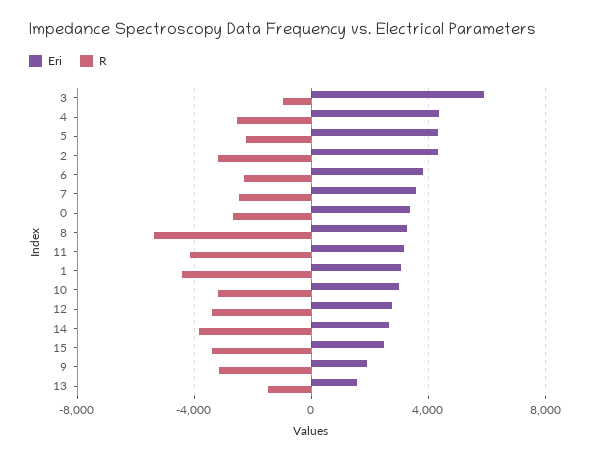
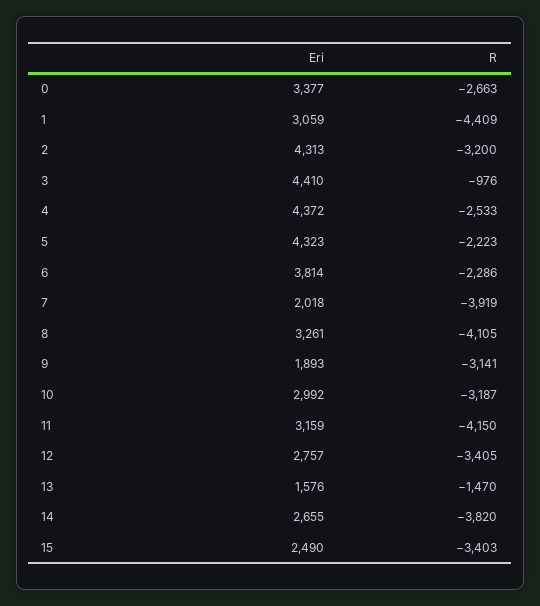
  {
    "Eri": {
-     "3": 6000,
+     "3": 4410,
      "4": 4372,
      "5": 4323,
      "2": 4313,
      "6": 3814,
-     "7": 3500,
+     "7": 2018,
      "0": 3377,
      "8": 3261,
      "11": 3159,
      "1": 3059,
      "10": 2992,
      "12": 2757,
      "14": 2655,
      "15": 2490,
      "9": 1893,
      "13": 1576
    },
    "R": {
      "3": -976,
      "4": -2533,
      "5": -2223,
      "2": -3200,
      "6": -2286,
-     "7": -2500,
+     "7": -3919,
      "0": -2663,
-     "8": -5500,
+     "8": -4105,
      "11": -4150,
      "1": -4409,
      "10": -3187,
      "12": -3405,
      "14": -3820,
      "15": -3403,
      "9": -3141,
      "13": -1470
    }
  }

